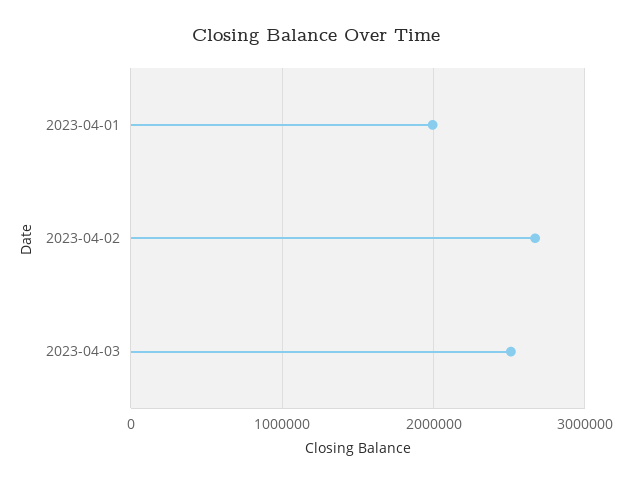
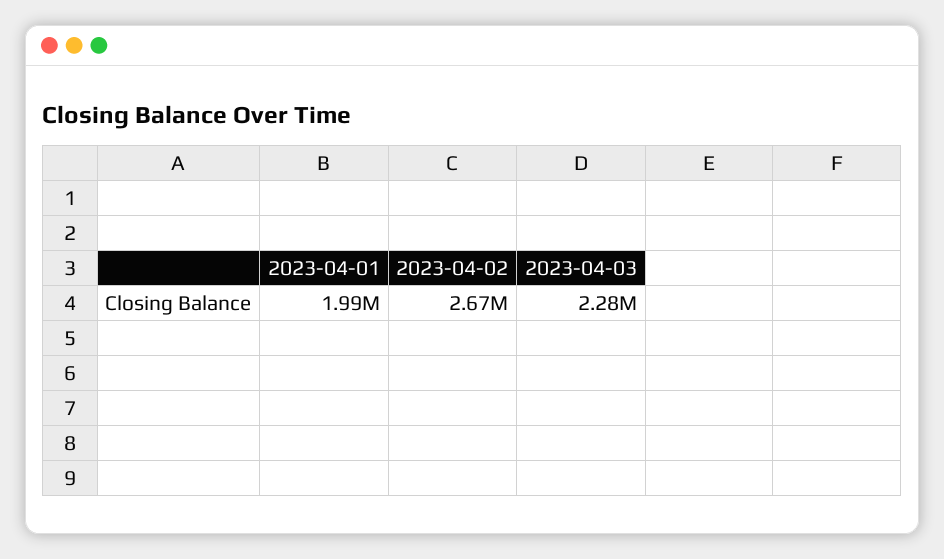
  {
    "2023-04-01": 1990000,
    "2023-04-02": 2670000,
-   "2023-04-03": 2500000
+   "2023-04-03": 2280000
  }

